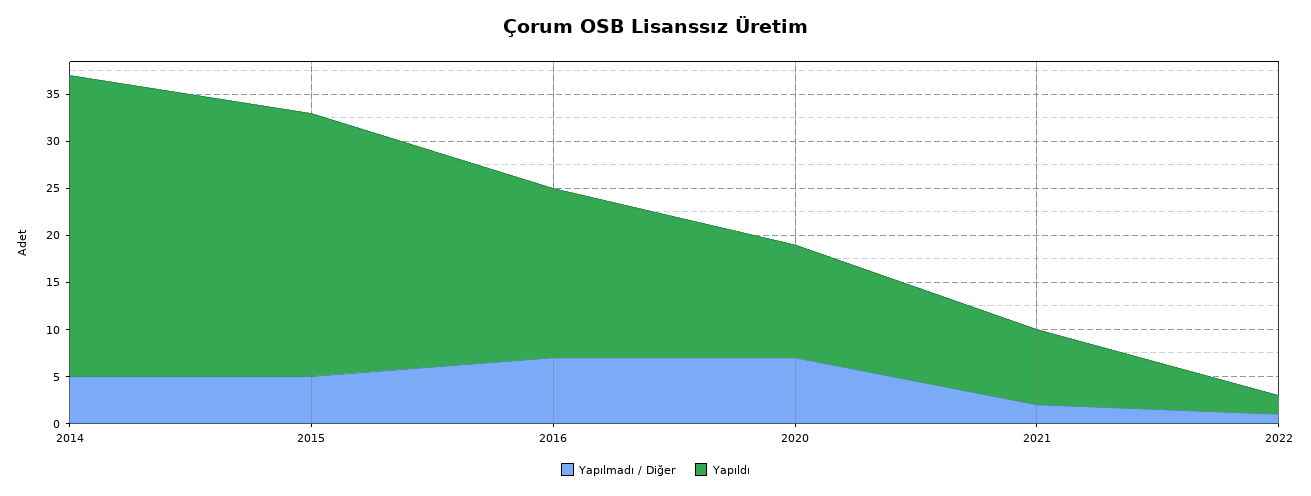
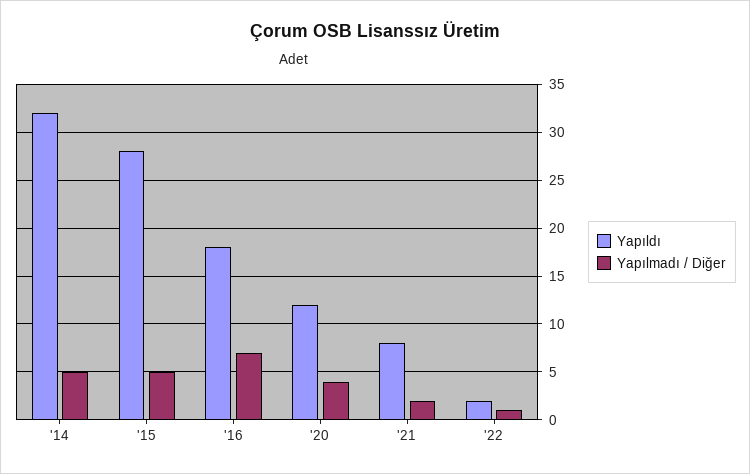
  {
    "Yapılmadı / Diğer": {
      "2014": 5,
      "2015": 5,
      "2016": 7,
-     "2020": 7,
+     "2020": 4,
      "2021": 2,
      "2022": 1
    },
    "Yapıldı": {
      "2014": 32,
      "2015": 28,
      "2016": 18,
      "2020": 12,
      "2021": 8,
      "2022": 2
    }
  }

